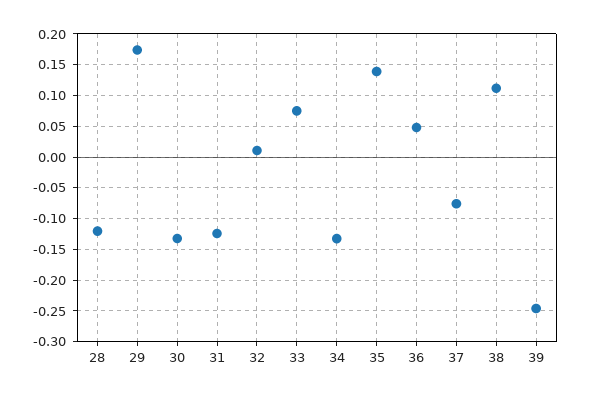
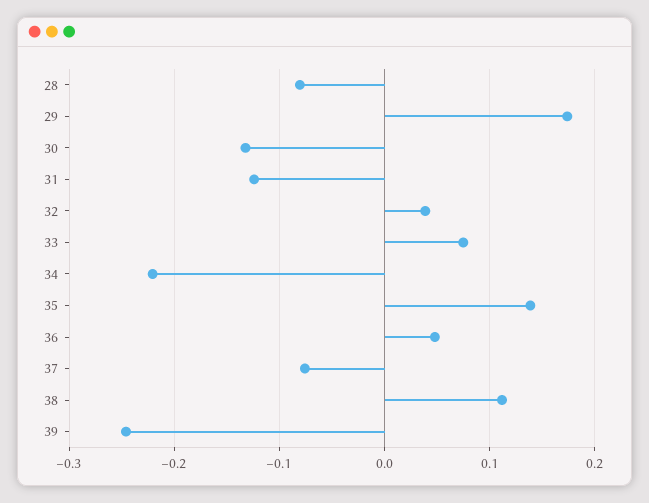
  {
-   "28": -0.12,
+   "28": -0.08,
    "29": 0.17,
    "30": -0.13,
    "31": -0.12,
-   "32": 0.01,
+   "32": 0.04,
    "33": 0.07,
-   "34": -0.13,
+   "34": -0.22,
    "35": 0.14,
    "36": 0.05,
    "37": -0.08,
    "38": 0.11,
    "39": -0.25
  }

